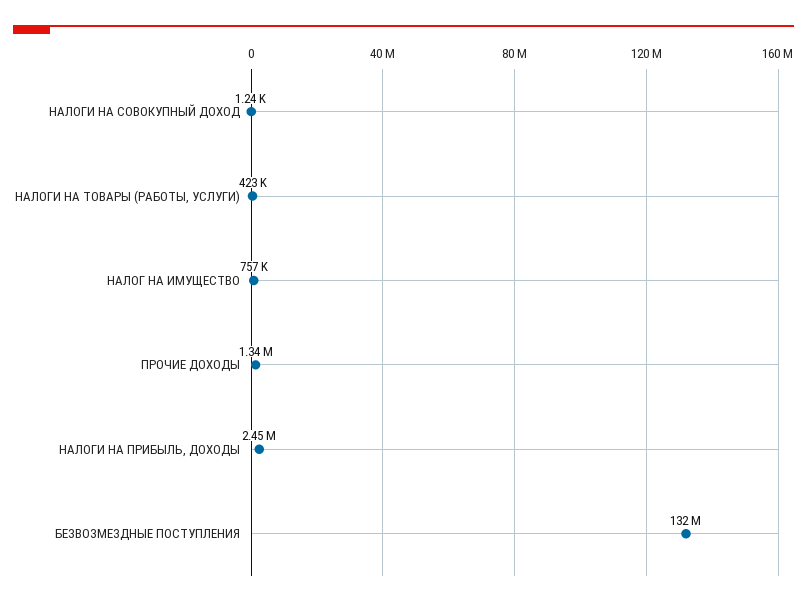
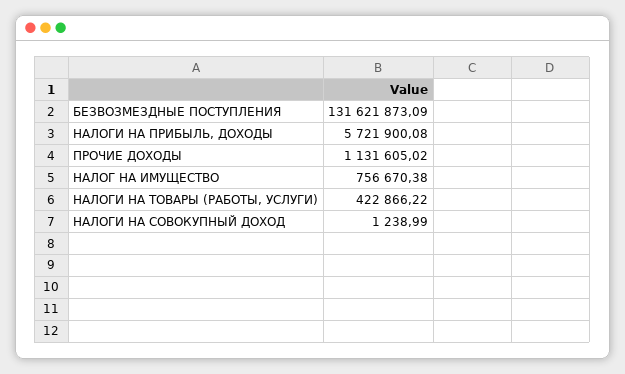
  {
    "НАЛОГИ НА СОВОКУПНЫЙ ДОХОД": 1238.99,
    "НАЛОГИ НА ТОВАРЫ (РАБОТЫ, УСЛУГИ)": 422866.22,
    "НАЛОГ НА ИМУЩЕСТВО": 756670.38,
-   "ПРОЧИЕ ДОХОДЫ": 1340000,
+   "ПРОЧИЕ ДОХОДЫ": 1131605.02,
-   "НАЛОГИ НА ПРИБЫЛЬ, ДОХОДЫ": 2450000,
+   "НАЛОГИ НА ПРИБЫЛЬ, ДОХОДЫ": 5721900.08,
    "БЕЗВОЗМЕЗДНЫЕ ПОСТУПЛЕНИЯ": 131621873.09
  }

